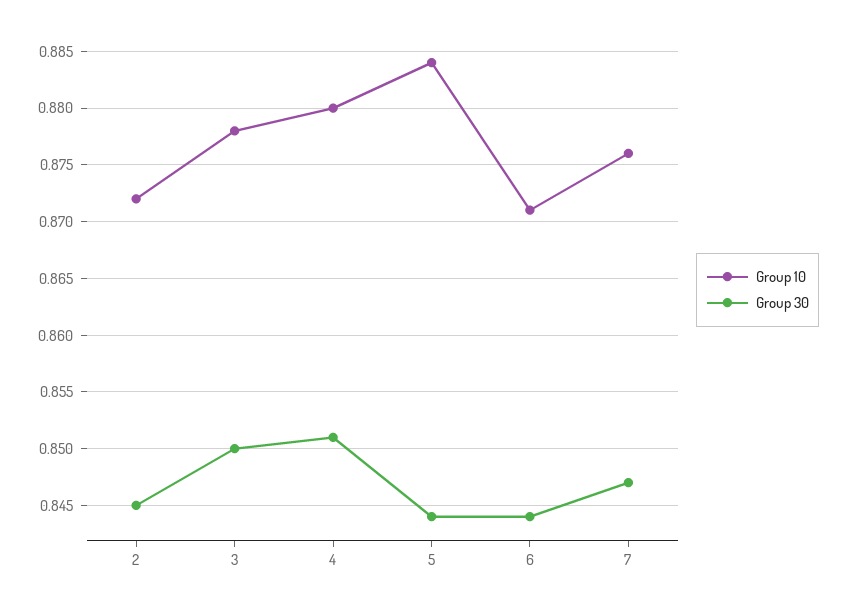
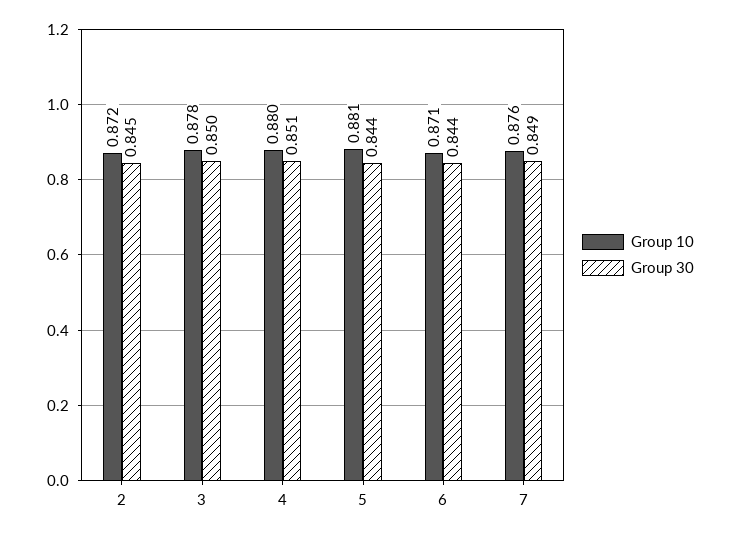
  {
    "Group 10": {
      "2": 0.872,
      "3": 0.878,
      "4": 0.88,
-     "5": 0.884,
+     "5": 0.881,
      "6": 0.871,
      "7": 0.876
    },
    "Group 30": {
      "2": 0.845,
      "3": 0.85,
      "4": 0.851,
      "5": 0.844,
      "6": 0.844,
-     "7": 0.847
+     "7": 0.849
    }
  }

